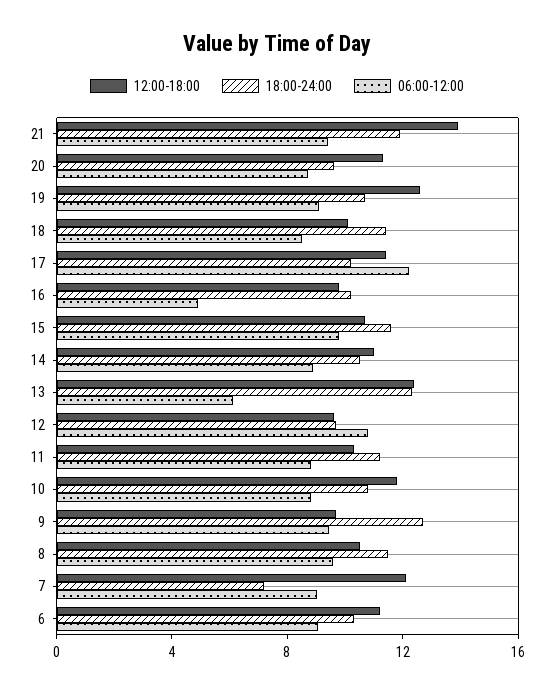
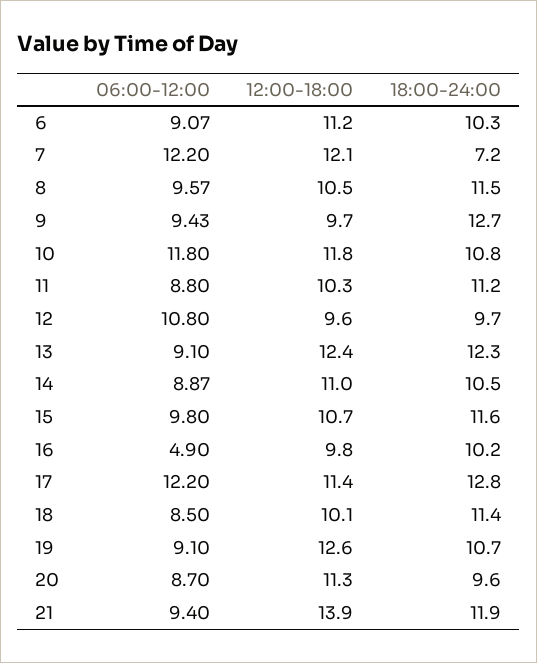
  {
    "12:00-18:00": {
      "21": 13.9,
      "20": 11.3,
      "19": 12.6,
      "18": 10.1,
      "17": 11.4,
      "16": 9.8,
      "15": 10.7,
      "14": 11,
      "13": 12.4,
      "12": 9.6,
      "11": 10.3,
      "10": 11.8,
      "9": 9.7,
      "8": 10.5,
      "7": 12.1,
      "6": 11.2
    },
    "18:00-24:00": {
      "21": 11.9,
      "20": 9.6,
      "19": 10.7,
      "18": 11.4,
-     "17": 10,
+     "17": 12.8,
      "16": 10.2,
      "15": 11.6,
      "14": 10.5,
      "13": 12.3,
      "12": 9.7,
      "11": 11.2,
      "10": 10.8,
      "9": 12.7,
      "8": 11.5,
      "7": 7.2,
      "6": 10.3
    },
    "06:00-12:00": {
      "21": 9.4,
      "20": 8.7,
      "19": 9.1,
      "18": 8.5,
      "17": 12.2,
      "16": 4.9,
      "15": 9.8,
      "14": 8.87,
-     "13": 6,
+     "13": 9.1,
      "12": 10.8,
      "11": 8.8,
-     "10": 9,
+     "10": 11.8,
      "9": 9.43,
      "8": 9.57,
-     "7": 9,
+     "7": 12.2,
      "6": 9.07
    }
  }

